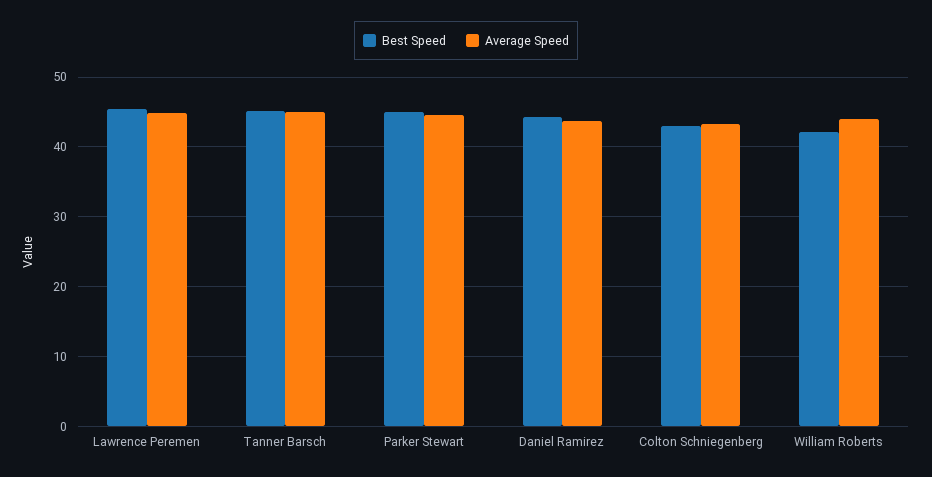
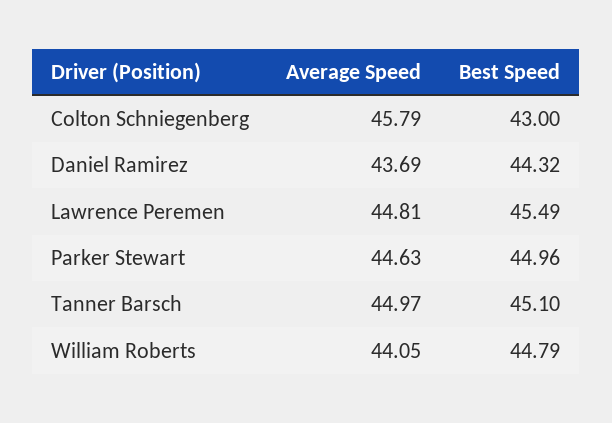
  {
    "Best Speed": {
      "Lawrence Peremen": 45.49,
      "Tanner Barsch": 45.1,
      "Parker Stewart": 44.96,
      "Daniel Ramirez": 44.32,
      "Colton Schniegenberg": 43,
-     "William Roberts": 42
+     "William Roberts": 44.79
    },
    "Average Speed": {
      "Lawrence Peremen": 44.81,
      "Tanner Barsch": 44.97,
      "Parker Stewart": 44.63,
      "Daniel Ramirez": 43.69,
-     "Colton Schniegenberg": 43,
+     "Colton Schniegenberg": 45.79,
      "William Roberts": 44.05
    }
  }

